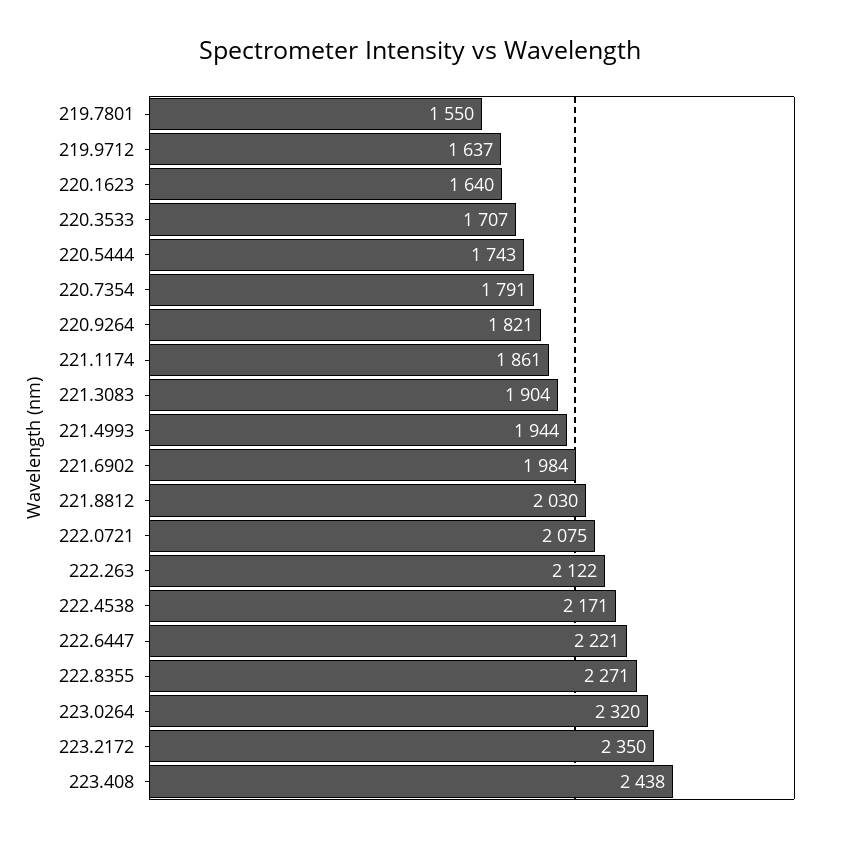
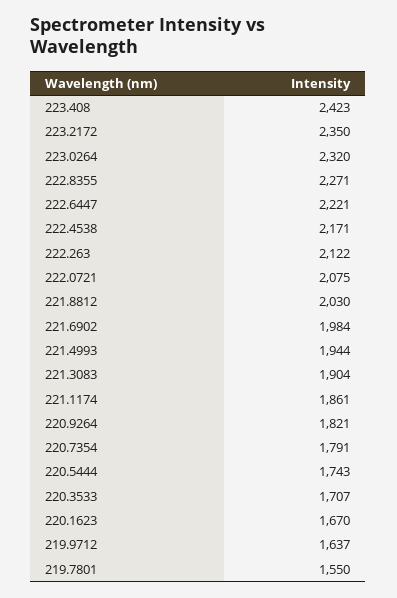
  {
    "219.7801": 1550,
    "219.9712": 1637,
-   "220.1623": 1640,
+   "220.1623": 1670,
    "220.3533": 1707,
    "220.5444": 1743,
    "220.7354": 1791,
    "220.9264": 1821,
    "221.1174": 1861,
    "221.3083": 1904,
    "221.4993": 1944,
    "221.6902": 1984,
    "221.8812": 2030,
    "222.0721": 2075,
    "222.263": 2122,
    "222.4538": 2171,
    "222.6447": 2221,
    "222.8355": 2271,
    "223.0264": 2320,
    "223.2172": 2350,
-   "223.408": 2438
+   "223.408": 2423
  }

